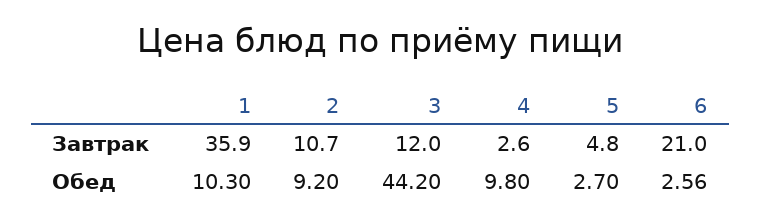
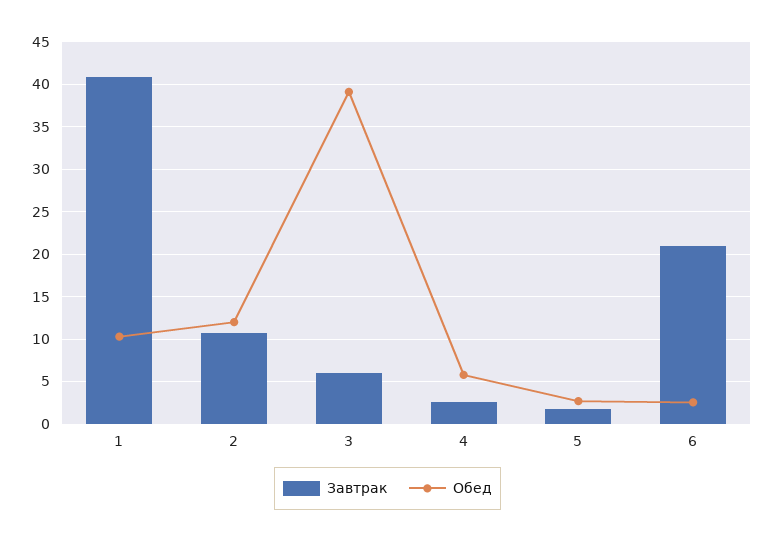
  {
    "Завтрак": {
-     "1": 35.9,
+     "1": 41,
      "2": 10.7,
-     "3": 12,
+     "3": 6,
      "4": 2.6,
-     "5": 4.8,
+     "5": 2,
      "6": 21
    },
    "Обед": {
      "1": 10.3,
-     "2": 9.2,
+     "2": 12,
-     "3": 44.2,
+     "3": 39,
-     "4": 9.8,
+     "4": 6,
      "5": 2.7,
      "6": 2.56
    }
  }

